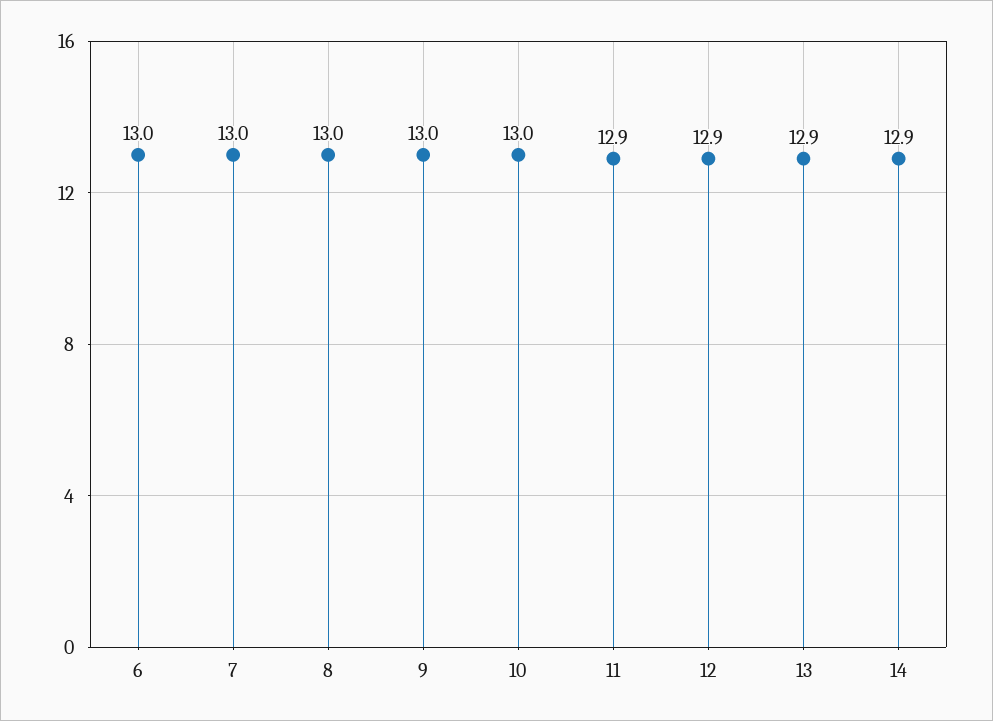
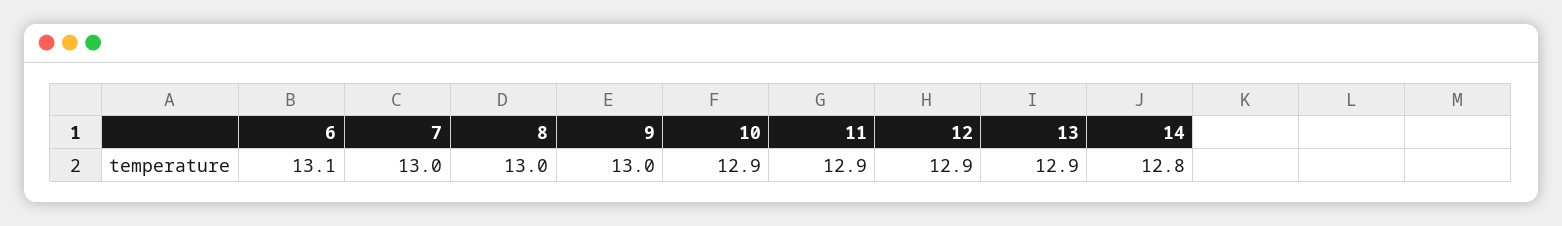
  {
-   "6": 13,
+   "6": 13.1,
    "7": 13,
    "8": 13,
    "9": 13,
-   "10": 13,
+   "10": 12.9,
    "11": 12.9,
    "12": 12.9,
    "13": 12.9,
-   "14": 12.9
+   "14": 12.8
  }

